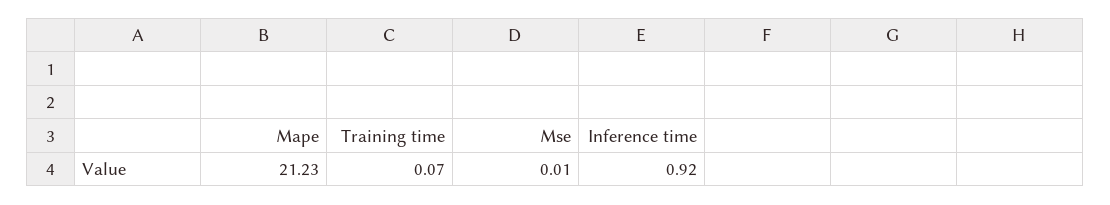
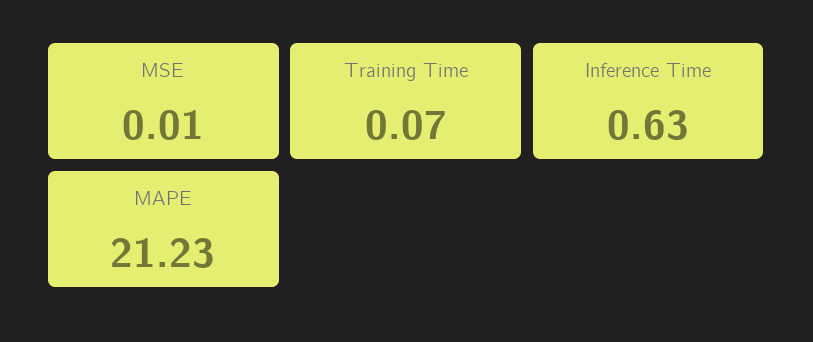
  {
    "Mape": 21.23,
    "Training time": 0.07,
    "Mse": 0.01,
-   "Inference time": 0.92
+   "Inference time": 0.63
  }

